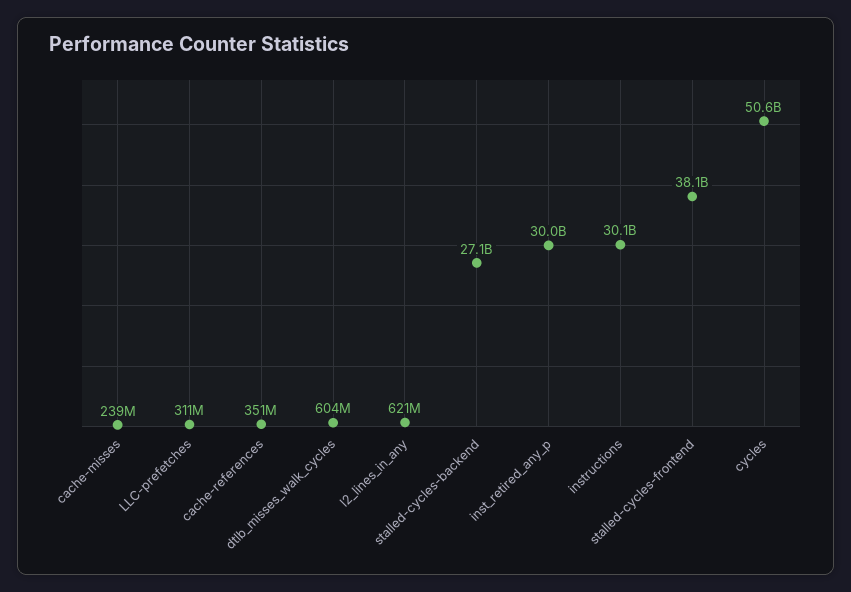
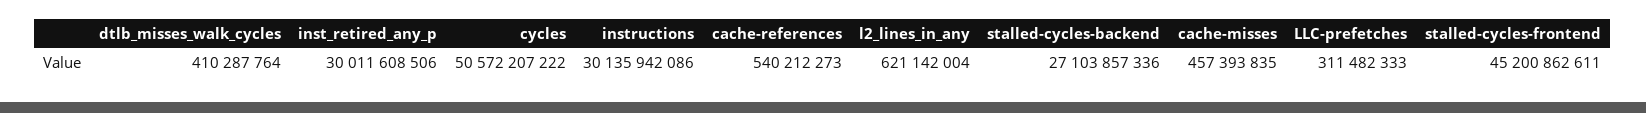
  {
-   "cache-misses": 239000000,
+   "cache-misses": 457393835,
    "LLC-prefetches": 311482333,
-   "cache-references": 351000000,
+   "cache-references": 540212273,
-   "dtlb_misses_walk_cycles": 604000000,
+   "dtlb_misses_walk_cycles": 410287764,
    "l2_lines_in_any": 621142004,
    "stalled-cycles-backend": 27103857336,
    "inst_retired_any_p": 30011608506,
    "instructions": 30135942086,
-   "stalled-cycles-frontend": 38100000000,
+   "stalled-cycles-frontend": 45200862611,
    "cycles": 50572207222
  }

